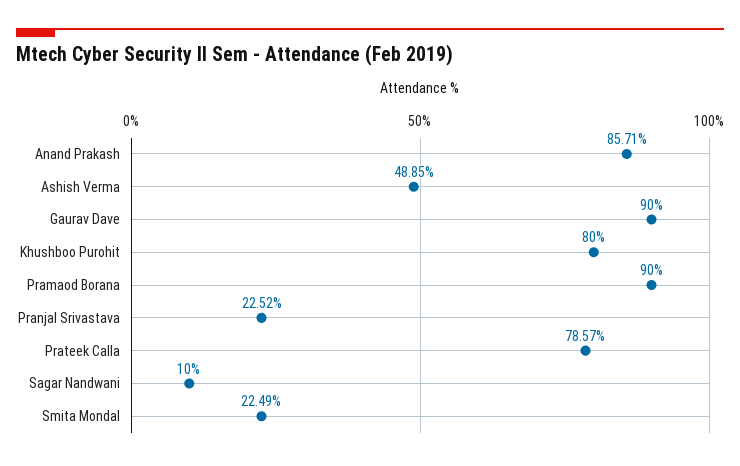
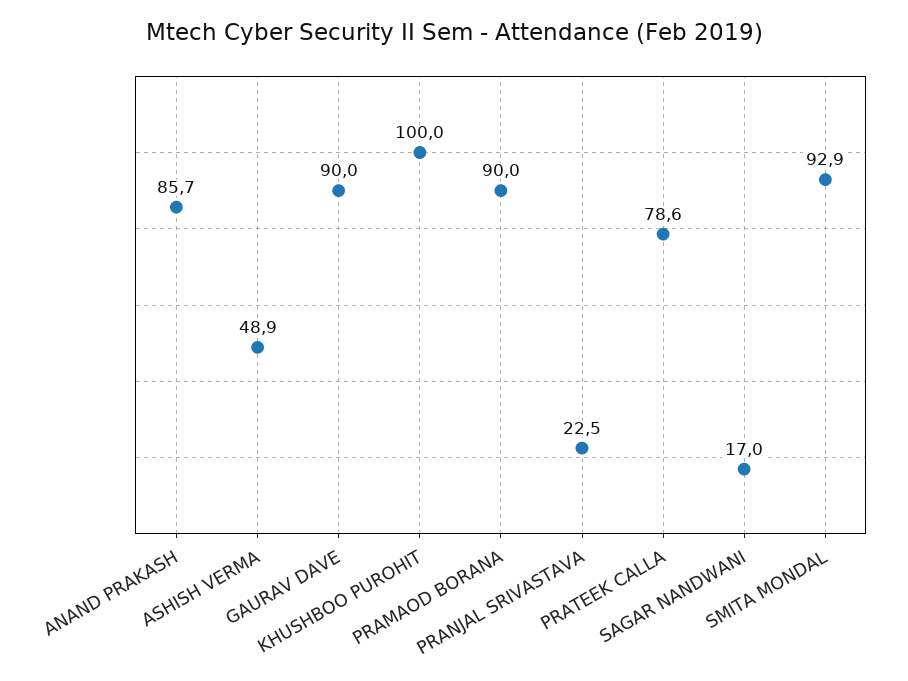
  {
    "Anand Prakash": 85.71,
    "Ashish Verma": 48.85,
    "Gaurav Dave": 90,
-   "Khushboo Purohit": 80,
+   "Khushboo Purohit": 100,
    "Pramaod Borana": 90,
    "Pranjal Srivastava": 22.52,
    "Prateek Calla": 78.57,
-   "Sagar Nandwani": 10,
+   "Sagar Nandwani": 17,
-   "Smita Mondal": 22.49
+   "Smita Mondal": 92.9
  }

